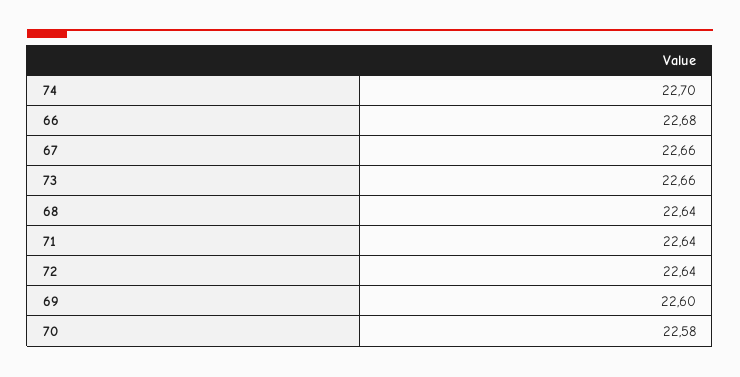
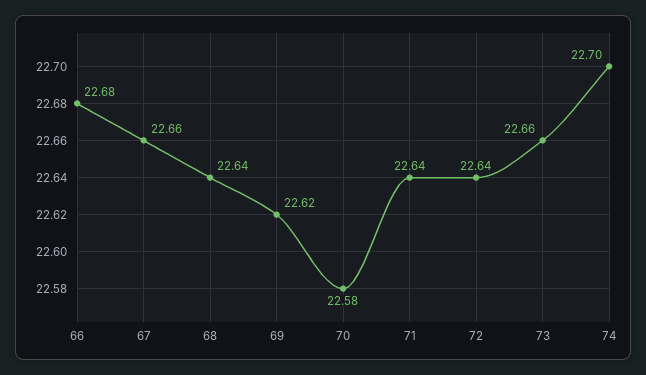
  {
    "74": 22.7,
    "66": 22.68,
    "67": 22.66,
    "73": 22.66,
    "68": 22.64,
    "71": 22.64,
    "72": 22.64,
-   "69": 22.6,
+   "69": 22.62,
    "70": 22.58
  }

